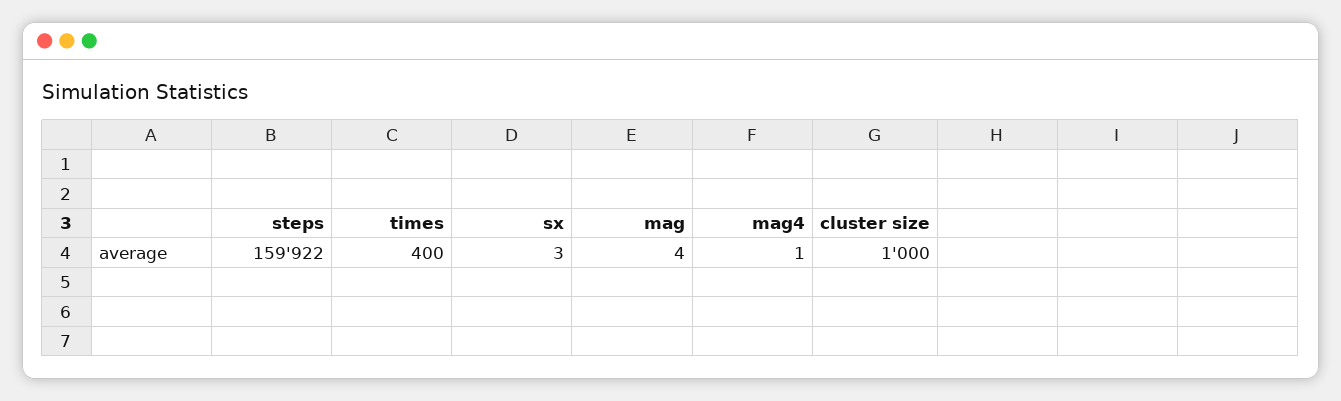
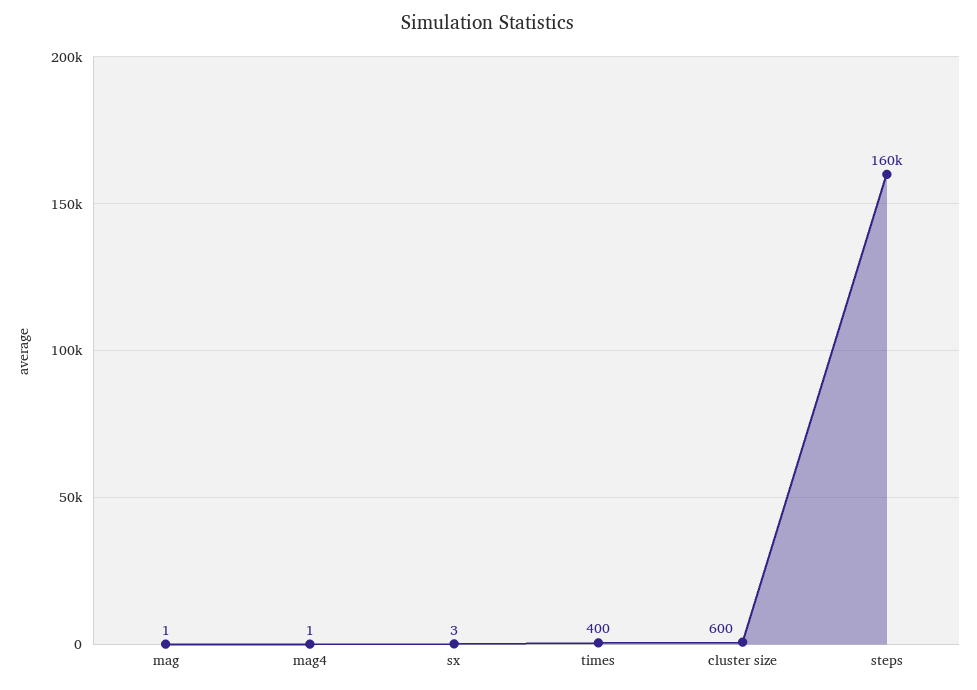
  {
    "steps": 159922,
    "times": 400,
    "sx": 3,
-   "mag": 4,
+   "mag": 1,
    "mag4": 1,
-   "cluster size": 1000
+   "cluster size": 600
  }

